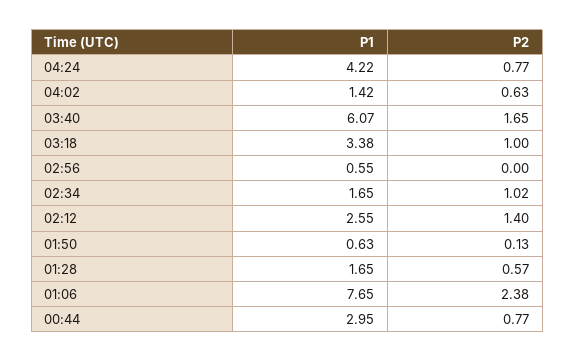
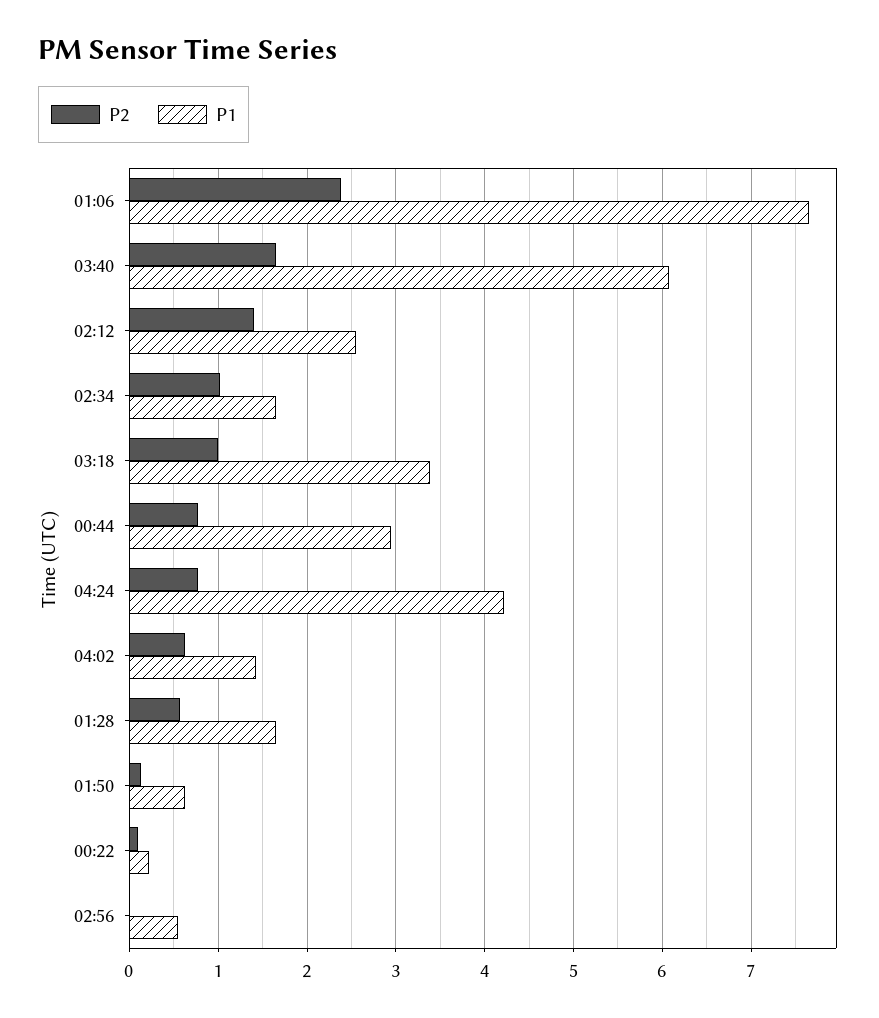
  {
    "P1": {
      "04:24": 4.22,
      "04:02": 1.42,
      "03:40": 6.07,
      "03:18": 3.38,
      "02:56": 0.55,
      "02:34": 1.65,
      "02:12": 2.55,
      "01:50": 0.63,
      "01:28": 1.65,
      "01:06": 7.65,
-     "00:44": 2.95
+     "00:44": 2.95,
+     "00:22": 0.2
    },
    "P2": {
      "04:24": 0.77,
      "04:02": 0.63,
      "03:40": 1.65,
      "03:18": 1,
      "02:56": 0,
      "02:34": 1.02,
      "02:12": 1.4,
      "01:50": 0.13,
      "01:28": 0.57,
      "01:06": 2.38,
-     "00:44": 0.77
+     "00:44": 0.77,
+     "00:22": 0.1
    }
  }

